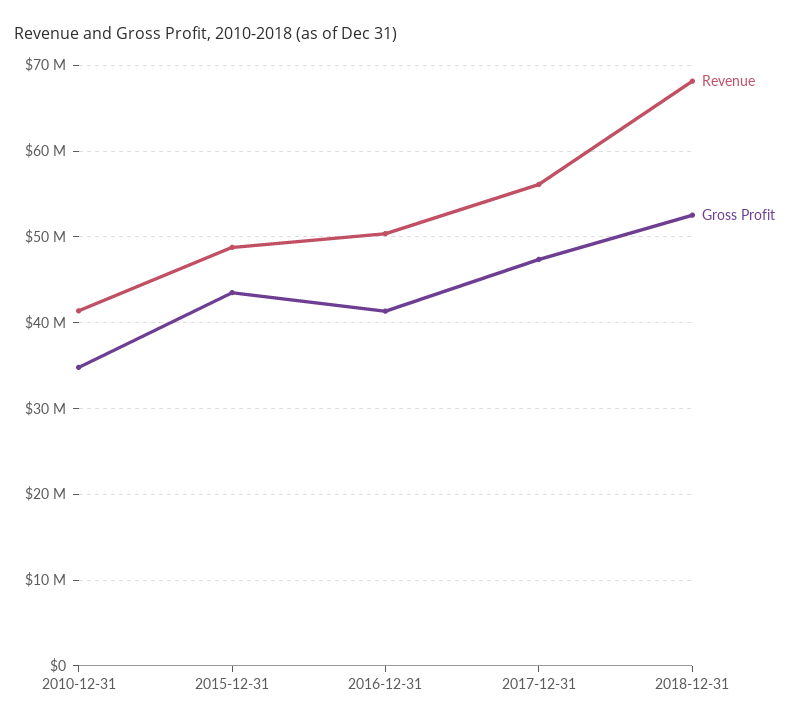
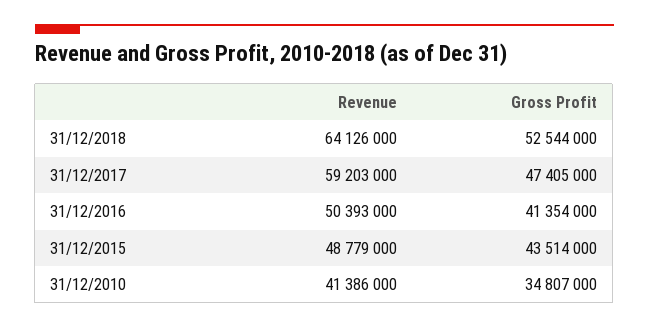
  {
    "Revenue": {
      "2010-12-31": 41386000,
      "2015-12-31": 48779000,
      "2016-12-31": 50393000,
-     "2017-12-31": 56000000,
+     "2017-12-31": 59203000,
-     "2018-12-31": 68000000
+     "2018-12-31": 64126000
    },
    "Gross Profit": {
      "2010-12-31": 34807000,
      "2015-12-31": 43514000,
      "2016-12-31": 41354000,
      "2017-12-31": 47405000,
      "2018-12-31": 52544000
    }
  }

